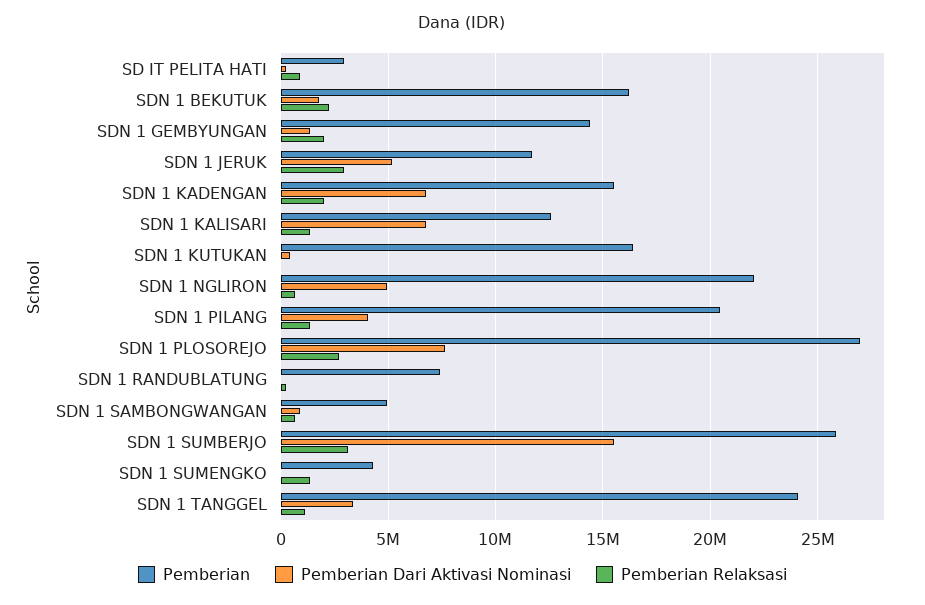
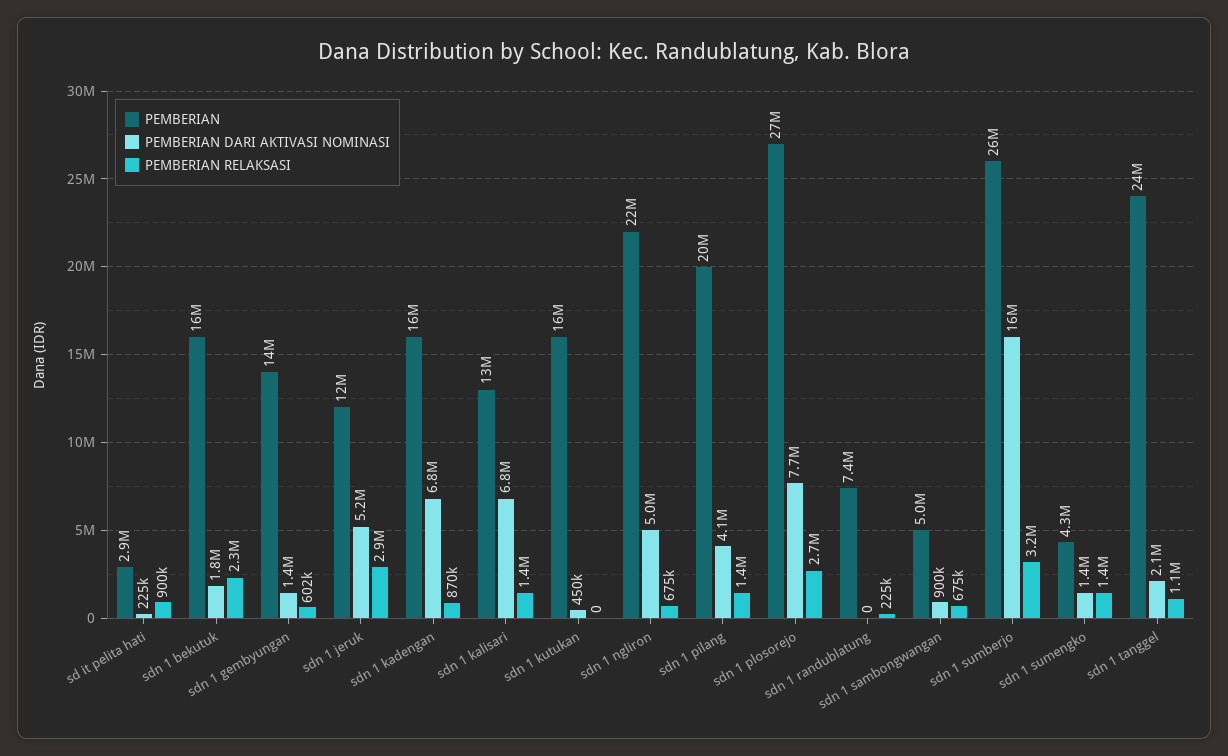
  {
    "Pemberian": {
      "SD IT PELITA HATI": 2900000,
      "SDN 1 BEKUTUK": 16000000,
      "SDN 1 GEMBYUNGAN": 14000000,
      "SDN 1 JERUK": 12000000,
      "SDN 1 KADENGAN": 16000000,
      "SDN 1 KALISARI": 13000000,
      "SDN 1 KUTUKAN": 16000000,
      "SDN 1 NGLIRON": 22000000,
      "SDN 1 PILANG": 20000000,
      "SDN 1 PLOSOREJO": 27000000,
      "SDN 1 RANDUBLATUNG": 7400000,
      "SDN 1 SAMBONGWANGAN": 5000000,
      "SDN 1 SUMBERJO": 26000000,
      "SDN 1 SUMENGKO": 4300000,
      "SDN 1 TANGGEL": 24000000
    },
    "Pemberian Dari Aktivasi Nominasi": {
      "SD IT PELITA HATI": 225000,
      "SDN 1 BEKUTUK": 1800000,
      "SDN 1 GEMBYUNGAN": 1400000,
      "SDN 1 JERUK": 5200000,
      "SDN 1 KADENGAN": 6800000,
      "SDN 1 KALISARI": 6800000,
      "SDN 1 KUTUKAN": 450000,
      "SDN 1 NGLIRON": 5000000,
      "SDN 1 PILANG": 4100000,
      "SDN 1 PLOSOREJO": 7700000,
      "SDN 1 RANDUBLATUNG": 0,
      "SDN 1 SAMBONGWANGAN": 900000,
      "SDN 1 SUMBERJO": 16000000,
-     "SDN 1 SUMENGKO": 0,
+     "SDN 1 SUMENGKO": 1400000,
-     "SDN 1 TANGGEL": 3500000
+     "SDN 1 TANGGEL": 2100000
    },
    "Pemberian Relaksasi": {
      "SD IT PELITA HATI": 900000,
      "SDN 1 BEKUTUK": 2300000,
-     "SDN 1 GEMBYUNGAN": 2000000,
+     "SDN 1 GEMBYUNGAN": 602000,
      "SDN 1 JERUK": 2900000,
-     "SDN 1 KADENGAN": 2000000,
+     "SDN 1 KADENGAN": 870000,
      "SDN 1 KALISARI": 1400000,
      "SDN 1 KUTUKAN": 0,
      "SDN 1 NGLIRON": 675000,
      "SDN 1 PILANG": 1400000,
      "SDN 1 PLOSOREJO": 2700000,
      "SDN 1 RANDUBLATUNG": 225000,
      "SDN 1 SAMBONGWANGAN": 675000,
      "SDN 1 SUMBERJO": 3200000,
      "SDN 1 SUMENGKO": 1400000,
      "SDN 1 TANGGEL": 1100000
    }
  }

